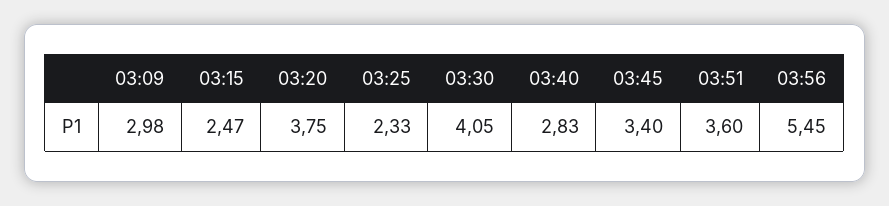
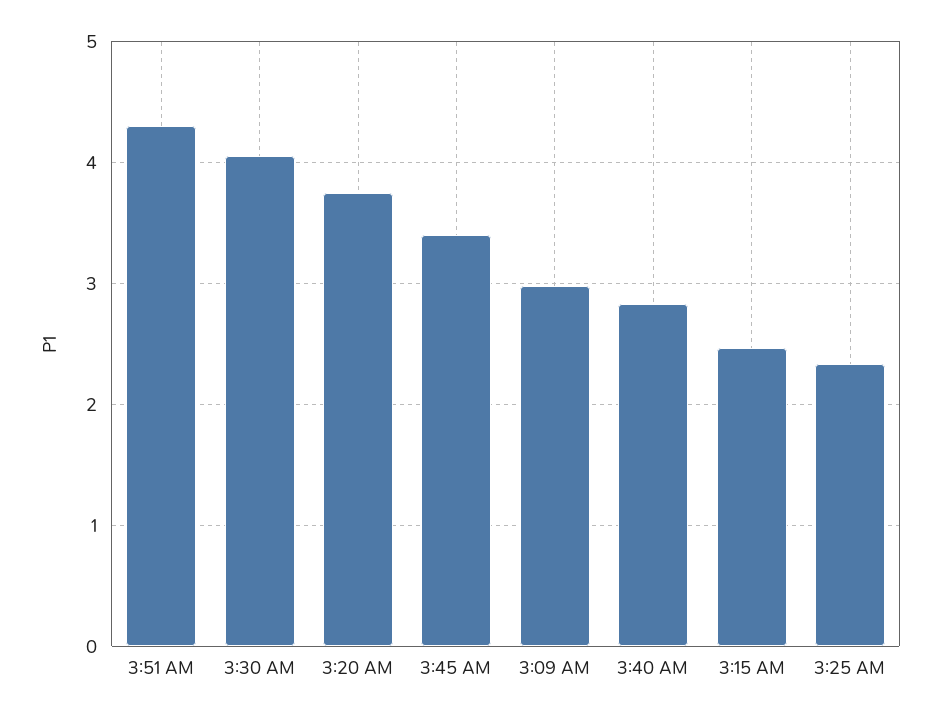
  {
    "03:09": 2.98,
    "03:15": 2.47,
    "03:20": 3.75,
    "03:25": 2.33,
    "03:30": 4.05,
    "03:40": 2.83,
    "03:45": 3.4,
-   "03:51": 3.6,
+   "03:51": 4.3
-   "03:56": 5.45
  }

